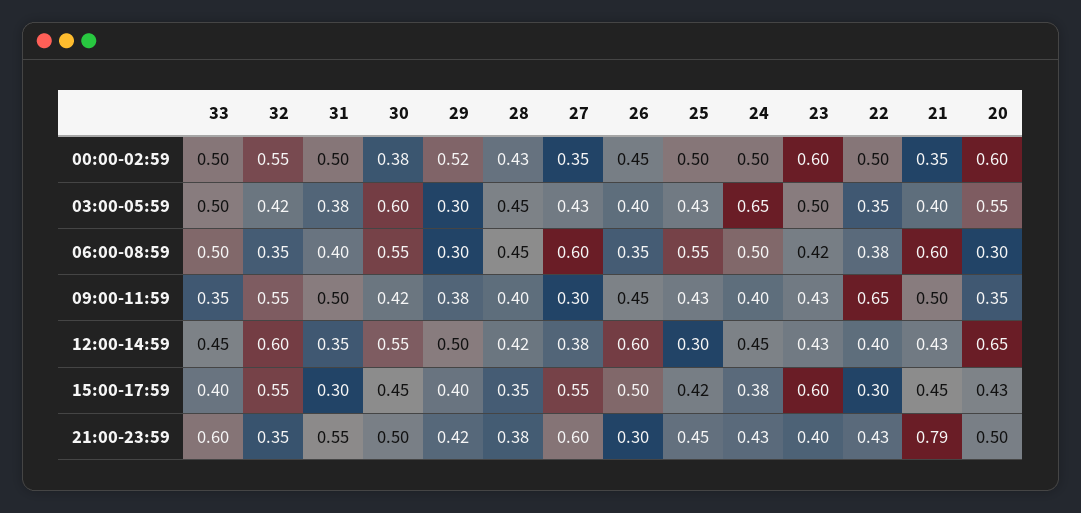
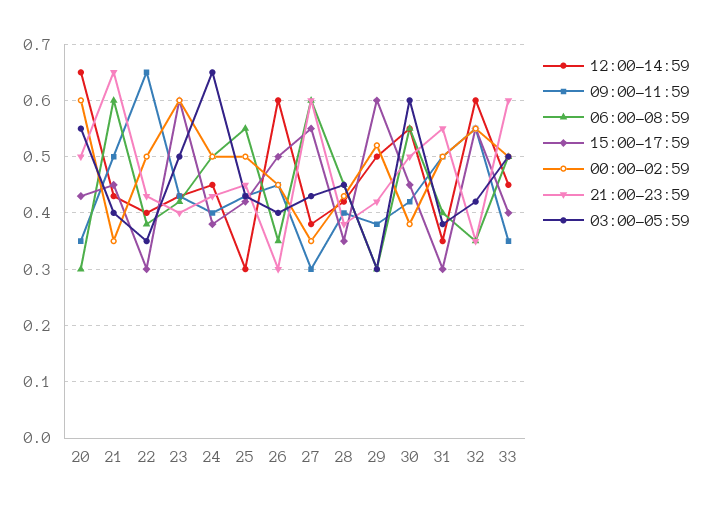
  {
    "00:00-02:59": {
      "33": 0.5,
      "32": 0.55,
      "31": 0.5,
      "30": 0.38,
      "29": 0.52,
      "28": 0.43,
      "27": 0.35,
      "26": 0.45,
      "25": 0.5,
      "24": 0.5,
      "23": 0.6,
      "22": 0.5,
      "21": 0.35,
      "20": 0.6
    },
    "03:00-05:59": {
      "33": 0.5,
      "32": 0.42,
      "31": 0.38,
      "30": 0.6,
      "29": 0.3,
      "28": 0.45,
      "27": 0.43,
      "26": 0.4,
      "25": 0.43,
      "24": 0.65,
      "23": 0.5,
      "22": 0.35,
      "21": 0.4,
      "20": 0.55
    },
    "06:00-08:59": {
      "33": 0.5,
      "32": 0.35,
      "31": 0.4,
      "30": 0.55,
      "29": 0.3,
      "28": 0.45,
      "27": 0.6,
      "26": 0.35,
      "25": 0.55,
      "24": 0.5,
      "23": 0.42,
      "22": 0.38,
      "21": 0.6,
      "20": 0.3
    },
    "09:00-11:59": {
      "33": 0.35,
      "32": 0.55,
      "31": 0.5,
      "30": 0.42,
      "29": 0.38,
      "28": 0.4,
      "27": 0.3,
      "26": 0.45,
      "25": 0.43,
      "24": 0.4,
      "23": 0.43,
      "22": 0.65,
      "21": 0.5,
      "20": 0.35
    },
    "12:00-14:59": {
      "33": 0.45,
      "32": 0.6,
      "31": 0.35,
      "30": 0.55,
      "29": 0.5,
      "28": 0.42,
      "27": 0.38,
      "26": 0.6,
      "25": 0.3,
      "24": 0.45,
      "23": 0.43,
      "22": 0.4,
      "21": 0.43,
      "20": 0.65
    },
    "15:00-17:59": {
      "33": 0.4,
      "32": 0.55,
      "31": 0.3,
      "30": 0.45,
-     "29": 0.4,
+     "29": 0.6,
      "28": 0.35,
      "27": 0.55,
      "26": 0.5,
      "25": 0.42,
      "24": 0.38,
      "23": 0.6,
      "22": 0.3,
      "21": 0.45,
      "20": 0.43
    },
    "21:00-23:59": {
      "33": 0.6,
      "32": 0.35,
      "31": 0.55,
      "30": 0.5,
      "29": 0.42,
      "28": 0.38,
      "27": 0.6,
      "26": 0.3,
      "25": 0.45,
      "24": 0.43,
      "23": 0.4,
      "22": 0.43,
-     "21": 0.79,
+     "21": 0.65,
      "20": 0.5
    }
  }

